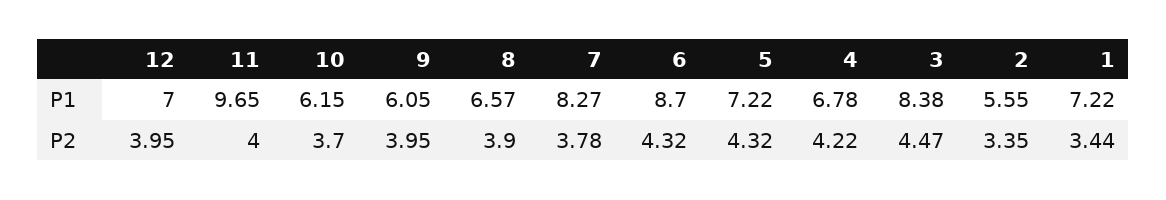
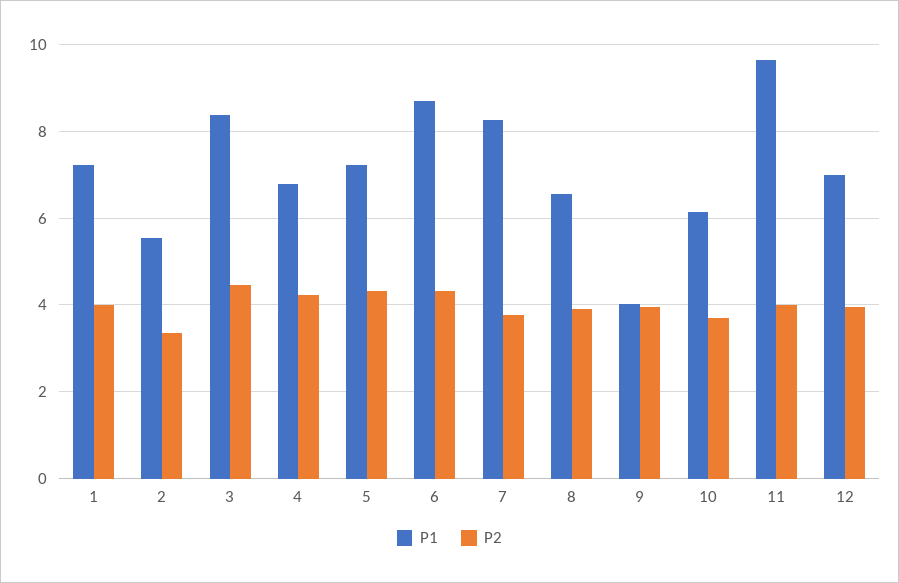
  {
    "P1": {
      "12": 7,
      "11": 9.65,
      "10": 6.15,
-     "9": 6.05,
+     "9": 4,
      "8": 6.57,
      "7": 8.27,
      "6": 8.7,
      "5": 7.22,
      "4": 6.78,
      "3": 8.38,
      "2": 5.55,
      "1": 7.22
    },
    "P2": {
      "12": 3.95,
      "11": 4,
      "10": 3.7,
      "9": 3.95,
      "8": 3.9,
      "7": 3.78,
      "6": 4.32,
      "5": 4.32,
      "4": 4.22,
      "3": 4.47,
      "2": 3.35,
-     "1": 3.44
+     "1": 4
    }
  }

